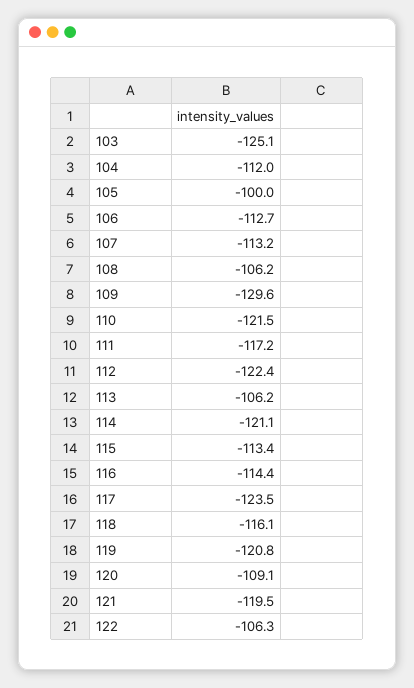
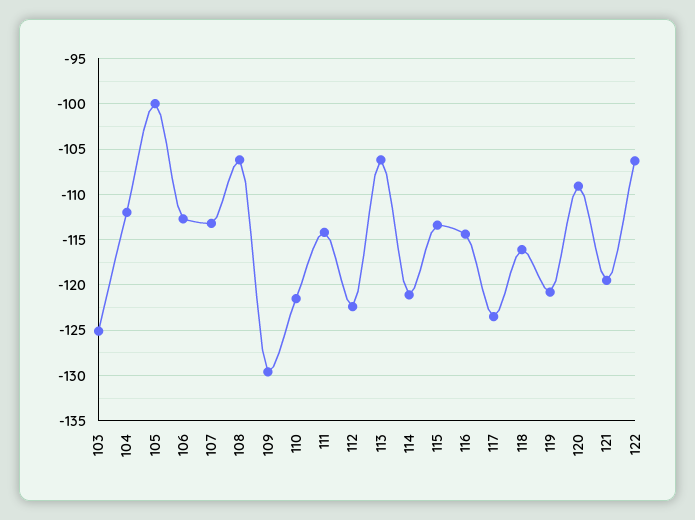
  {
    "103": -125.1,
    "104": -112,
    "105": -100,
    "106": -112.7,
    "107": -113.2,
    "108": -106.2,
    "109": -129.6,
    "110": -121.5,
-   "111": -117.2,
+   "111": -114,
    "112": -122.4,
    "113": -106.2,
    "114": -121.1,
    "115": -113.4,
    "116": -114.4,
    "117": -123.5,
    "118": -116.1,
    "119": -120.8,
    "120": -109.1,
    "121": -119.5,
    "122": -106.3
  }

